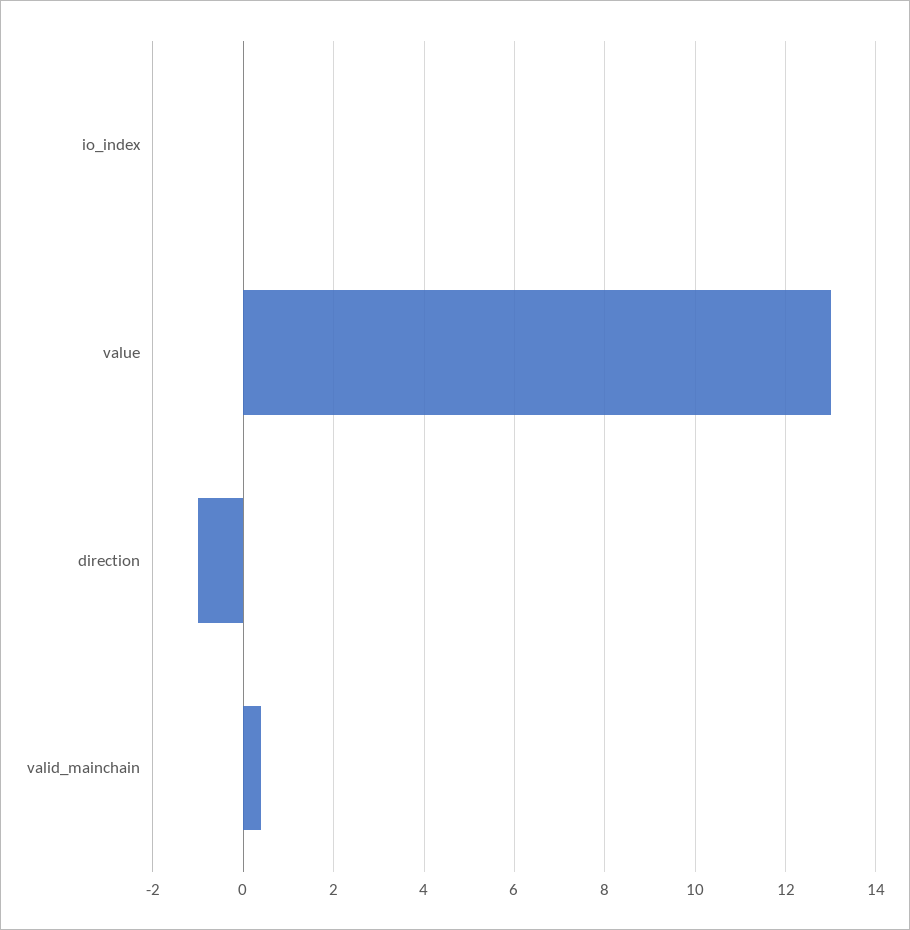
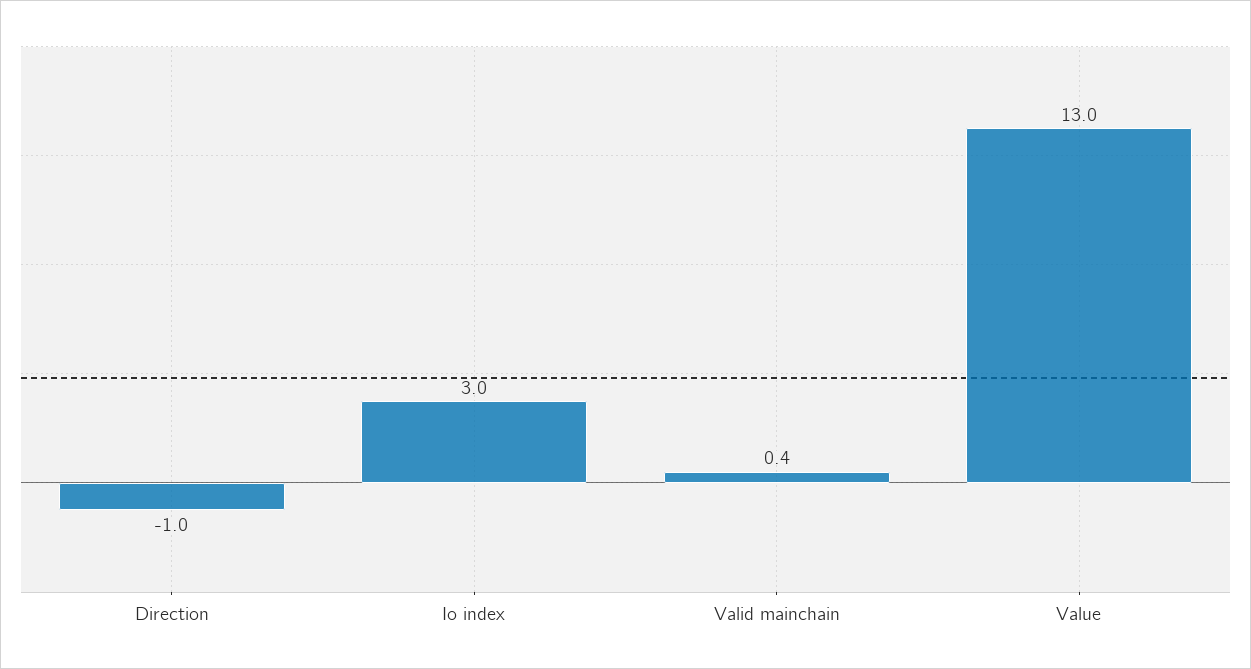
  {
-   "io_index": 0,
+   "io_index": 3,
    "value": 13,
    "direction": -1,
    "valid_mainchain": 0.4
  }

